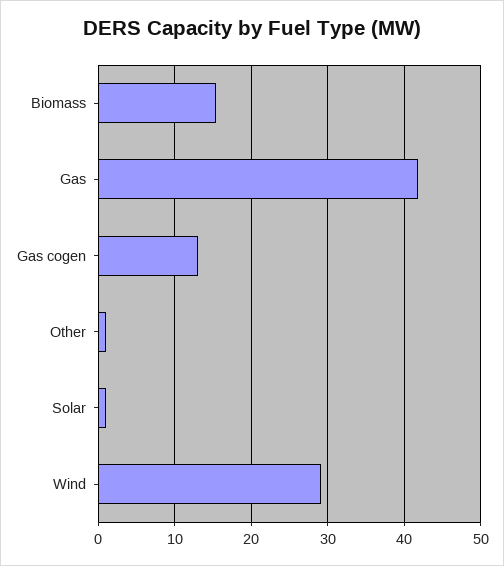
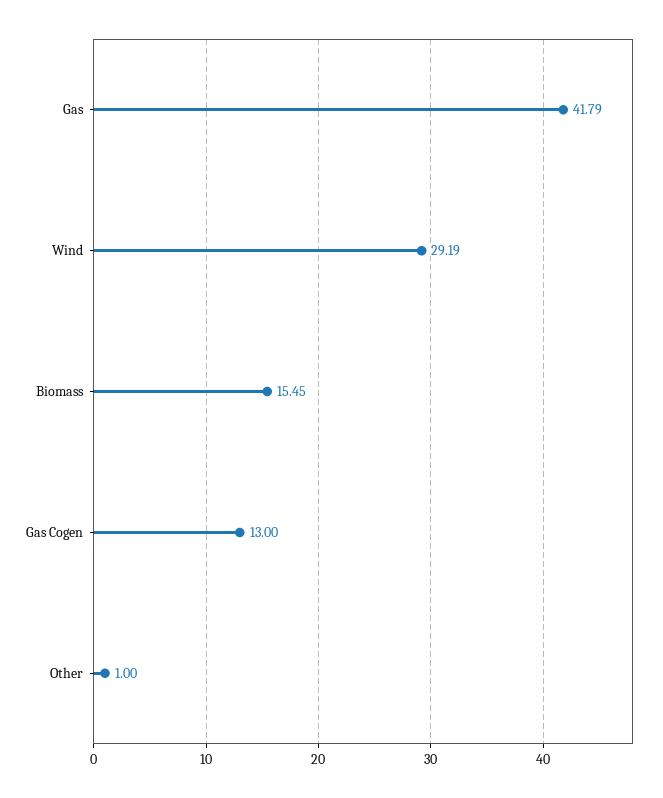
  {
    "Biomass": 15.45,
    "Gas": 41.79,
    "Gas cogen": 13,
    "Other": 1,
-   "Solar": 1,
    "Wind": 29.19
  }

